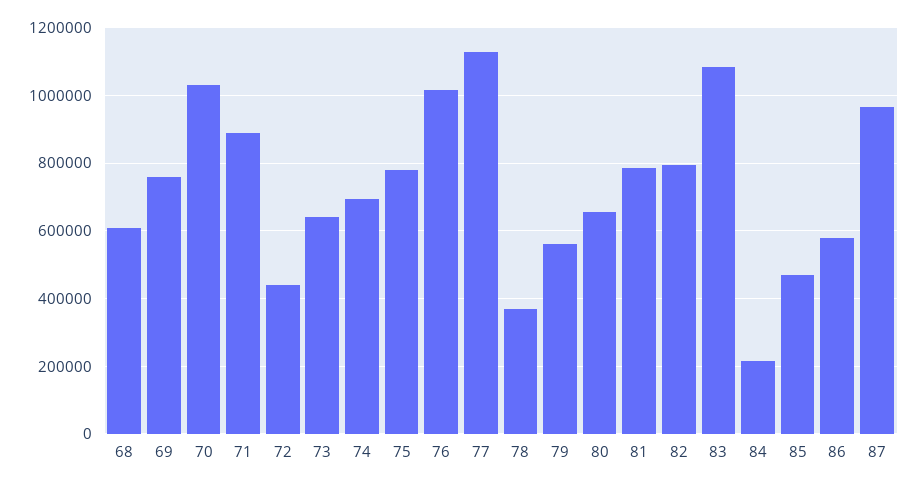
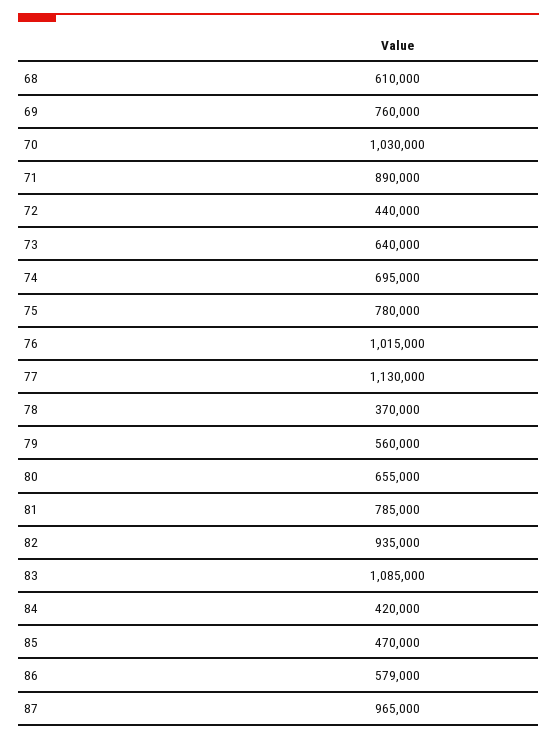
  {
    "68": 610000,
    "69": 760000,
    "70": 1030000,
    "71": 890000,
    "72": 440000,
    "73": 640000,
    "74": 695000,
    "75": 780000,
    "76": 1015000,
    "77": 1130000,
    "78": 370000,
    "79": 560000,
    "80": 655000,
    "81": 785000,
-   "82": 800000,
+   "82": 935000,
    "83": 1085000,
-   "84": 220000,
+   "84": 420000,
    "85": 470000,
    "86": 579000,
    "87": 965000
  }

